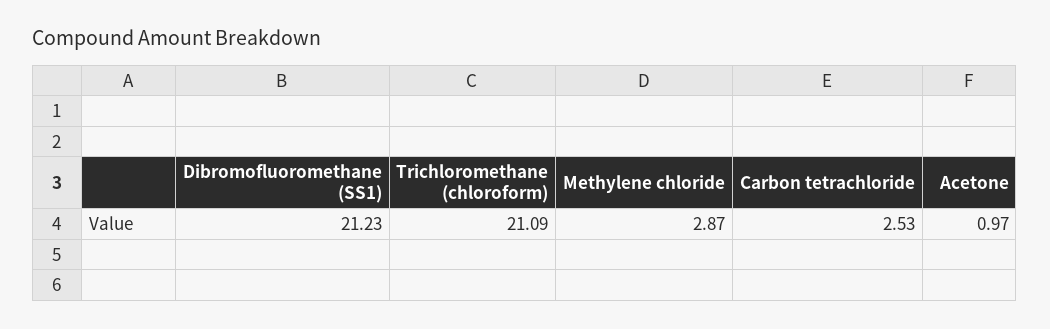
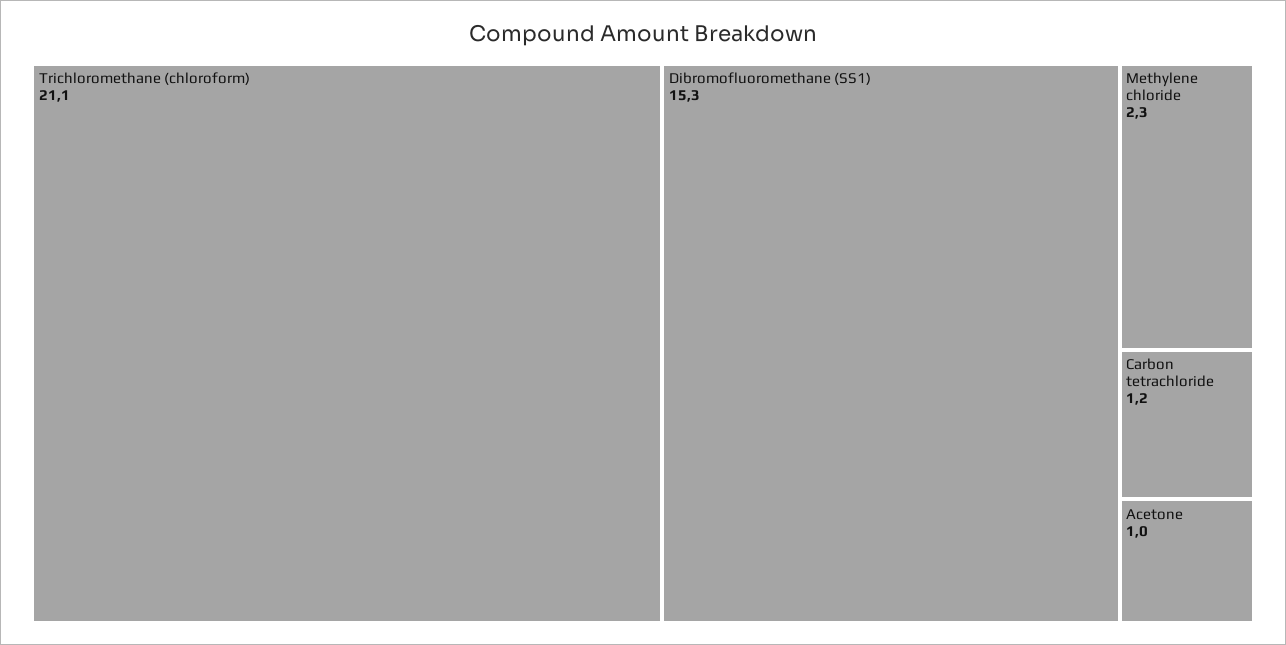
  {
-   "Dibromofluoromethane (SS1)": 21.23,
+   "Dibromofluoromethane (SS1)": 15.3,
    "Trichloromethane (chloroform)": 21.09,
-   "Methylene chloride": 2.87,
+   "Methylene chloride": 2.3,
-   "Carbon tetrachloride": 2.53,
+   "Carbon tetrachloride": 1.2,
    "Acetone": 0.97
  }

